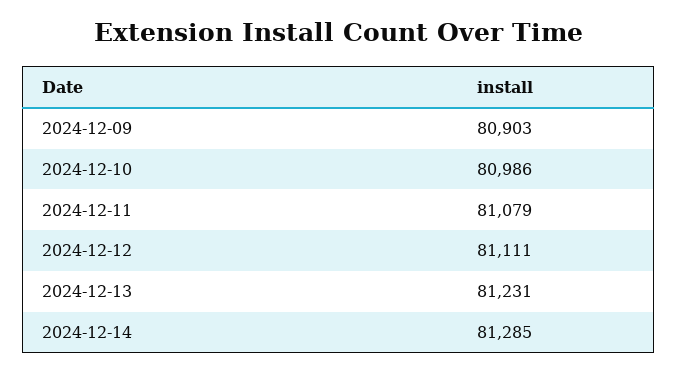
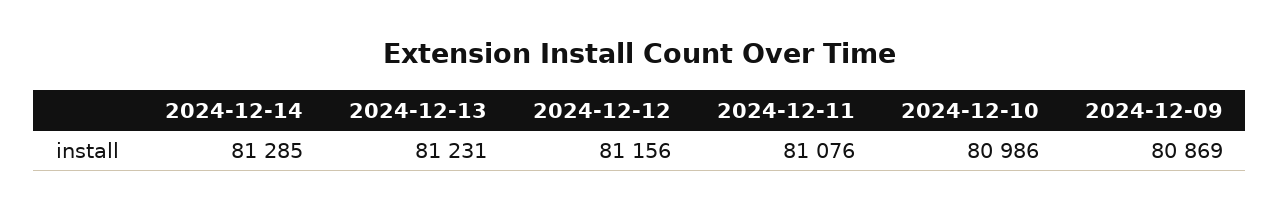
  {
-   "2024-12-09": 80903,
+   "2024-12-09": 80869,
    "2024-12-10": 80986,
-   "2024-12-11": 81079,
+   "2024-12-11": 81076,
-   "2024-12-12": 81111,
+   "2024-12-12": 81156,
    "2024-12-13": 81231,
    "2024-12-14": 81285
  }

